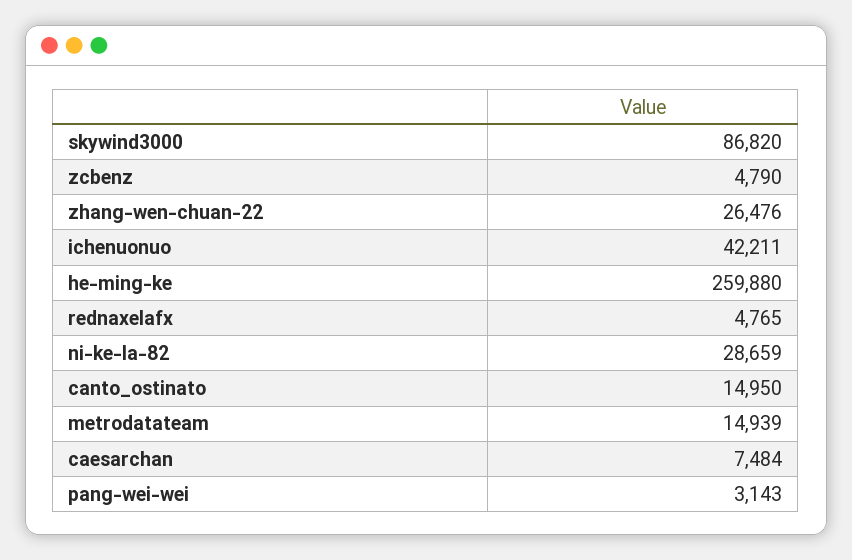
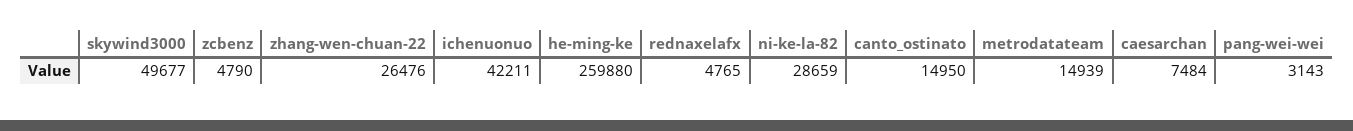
  {
-   "skywind3000": 86820,
+   "skywind3000": 49677,
    "zcbenz": 4790,
    "zhang-wen-chuan-22": 26476,
    "ichenuonuo": 42211,
    "he-ming-ke": 259880,
    "rednaxelafx": 4765,
    "ni-ke-la-82": 28659,
    "canto_ostinato": 14950,
    "metrodatateam": 14939,
    "caesarchan": 7484,
    "pang-wei-wei": 3143
  }

